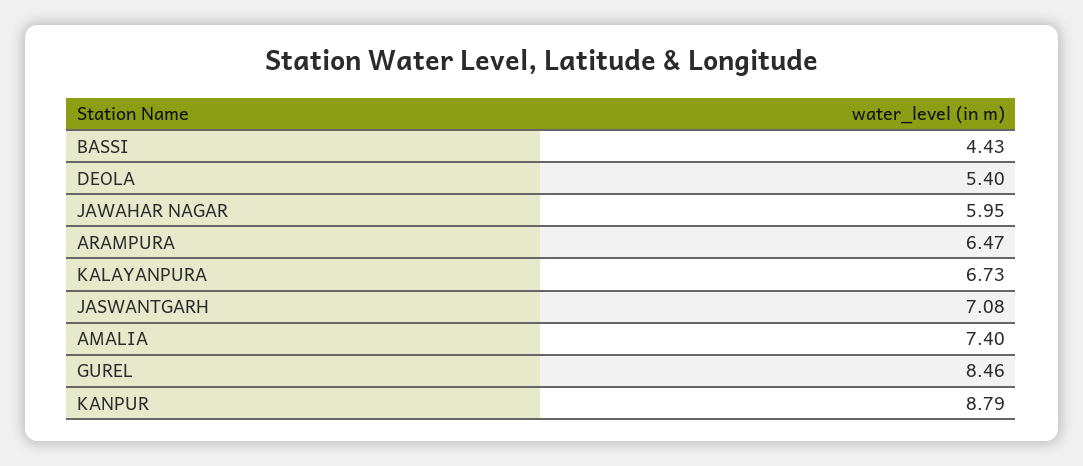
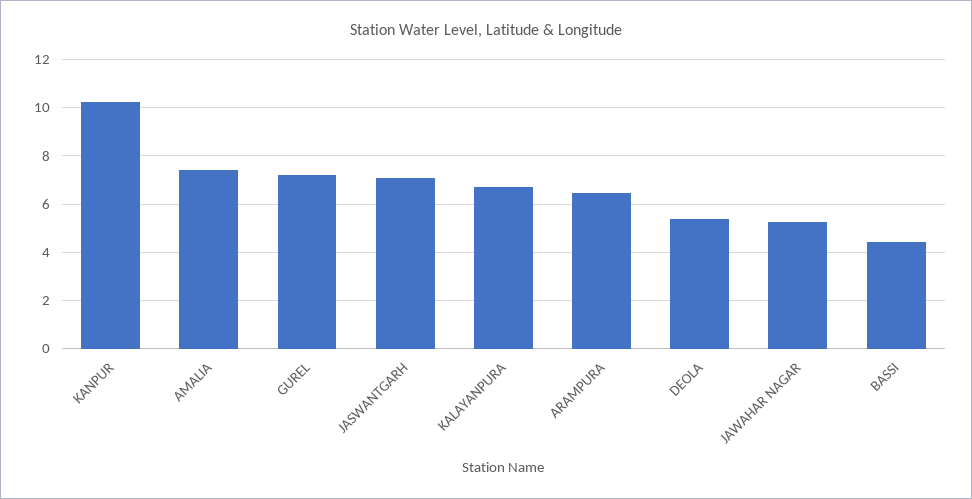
  {
    "BASSI": 4.43,
    "DEOLA": 5.4,
-   "JAWAHAR NAGAR": 5.95,
+   "JAWAHAR NAGAR": 5.25,
    "ARAMPURA": 6.47,
    "KALAYANPURA": 6.73,
    "JASWANTGARH": 7.08,
    "AMALIA": 7.4,
-   "GUREL": 8.46,
+   "GUREL": 7.25,
-   "KANPUR": 8.79
+   "KANPUR": 10.25
  }

